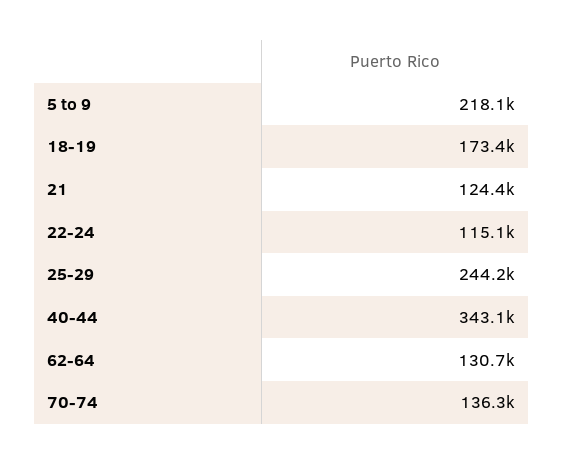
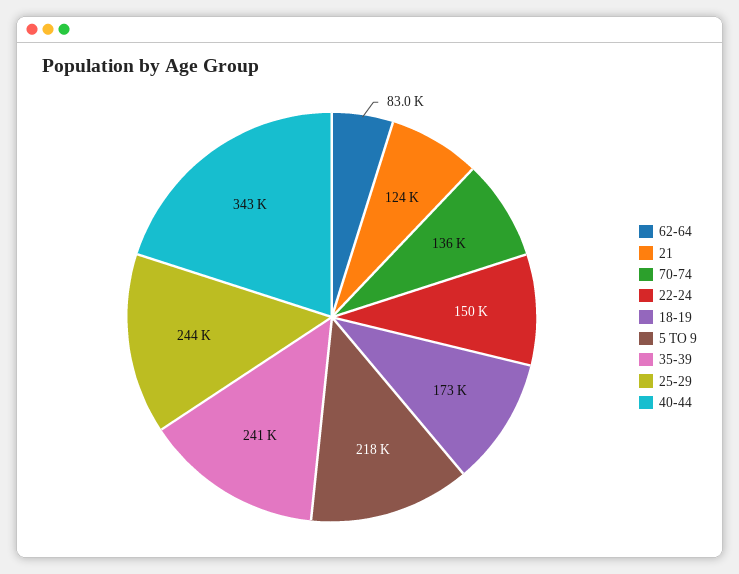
  {
    "5 to 9": 218100,
    "18-19": 173400,
    "21": 124400,
-   "22-24": 115100,
+   "22-24": 150000,
    "25-29": 244200,
    "40-44": 343100,
-   "62-64": 130700,
+   "62-64": 83000,
-   "70-74": 136300
+   "70-74": 136300,
+   "35-39": 241000
  }

